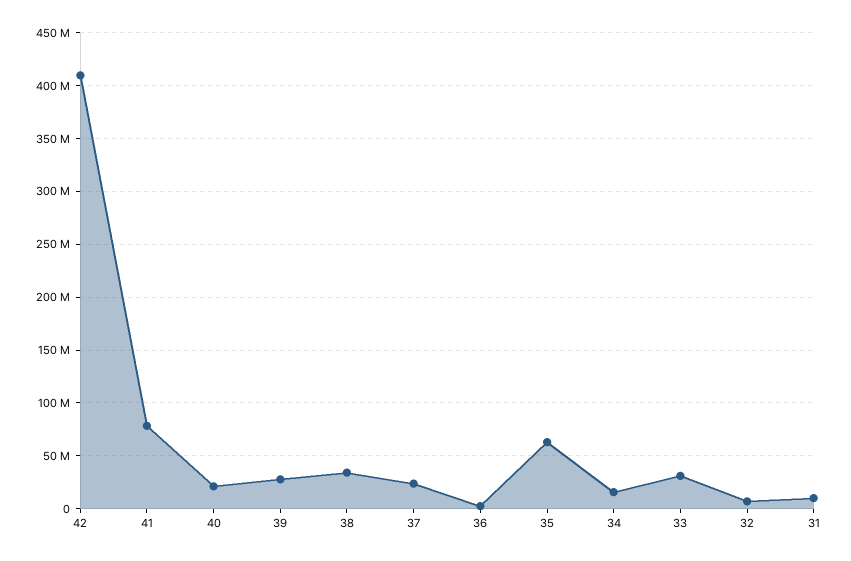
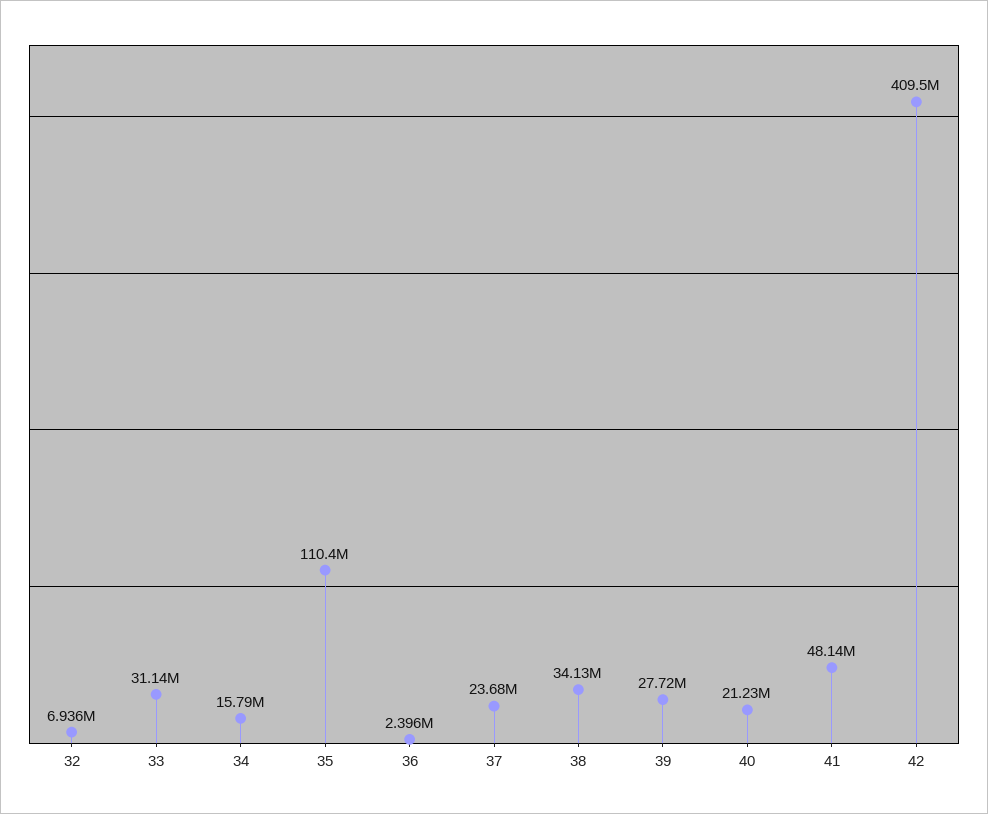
  {
    "42": 409500000,
-   "41": 80000000,
+   "41": 48140000,
    "40": 21230000,
    "39": 27720000,
    "38": 34130000,
    "37": 23680000,
    "36": 2396000,
-   "35": 60000000,
+   "35": 110400000,
    "34": 15790000,
    "33": 31140000,
-   "32": 6936000,
+   "32": 6936000
-   "31": 10000000
  }

